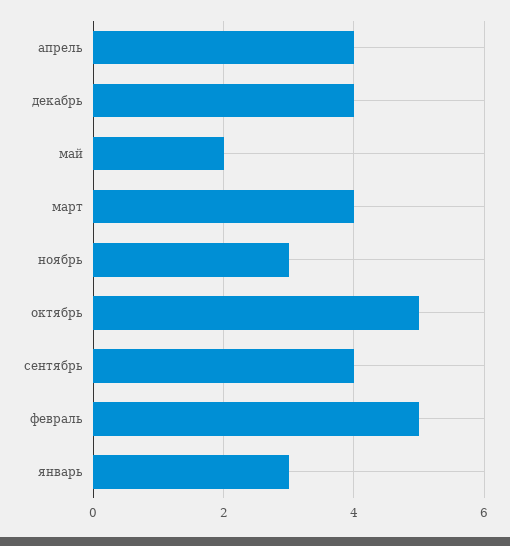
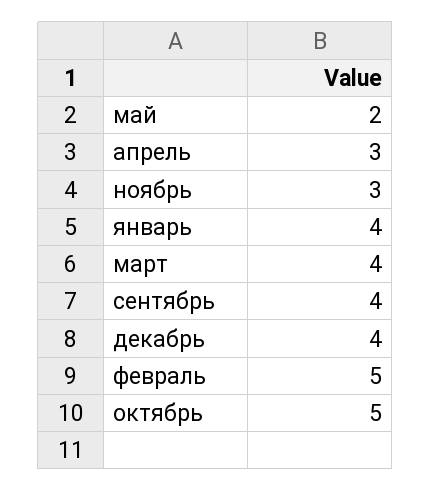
  {
-   "апрель": 4,
+   "апрель": 3,
    "декабрь": 4,
    "май": 2,
    "март": 4,
    "ноябрь": 3,
    "октябрь": 5,
    "сентябрь": 4,
    "февраль": 5,
-   "январь": 3
+   "январь": 4
  }

